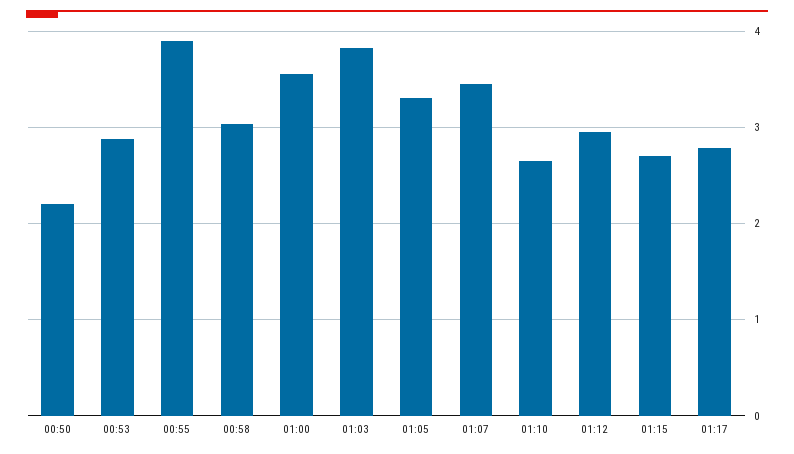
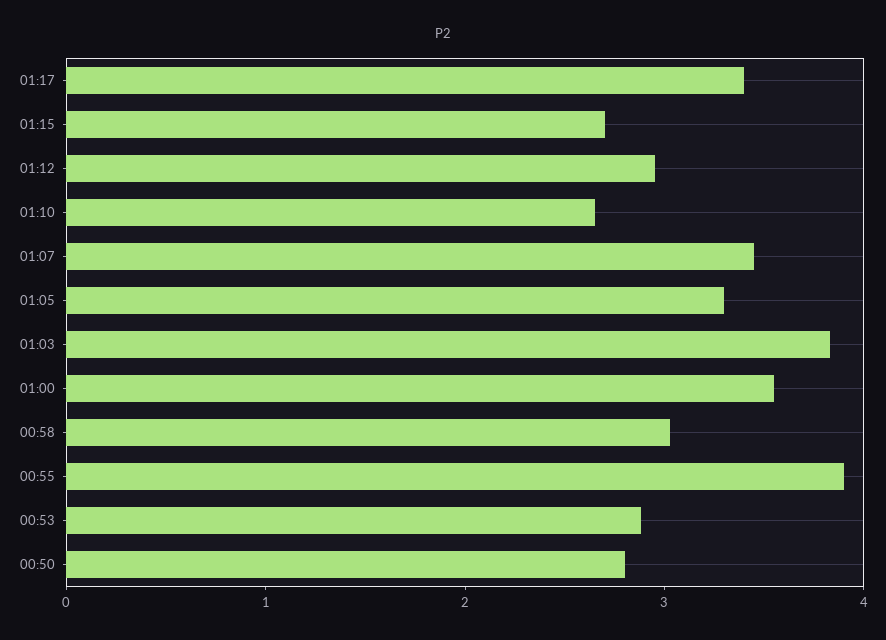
  {
-   "00:50": 2.2,
+   "00:50": 2.8,
    "00:53": 2.9,
    "00:55": 3.9,
    "00:58": 3,
    "01:00": 3.6,
    "01:03": 3.8,
    "01:05": 3.3,
    "01:07": 3.5,
    "01:10": 2.7,
    "01:12": 3,
    "01:15": 2.7,
-   "01:17": 2.8
+   "01:17": 3.4
  }

